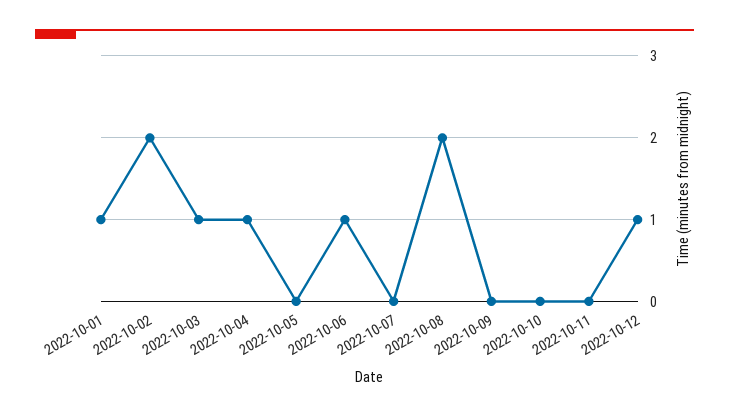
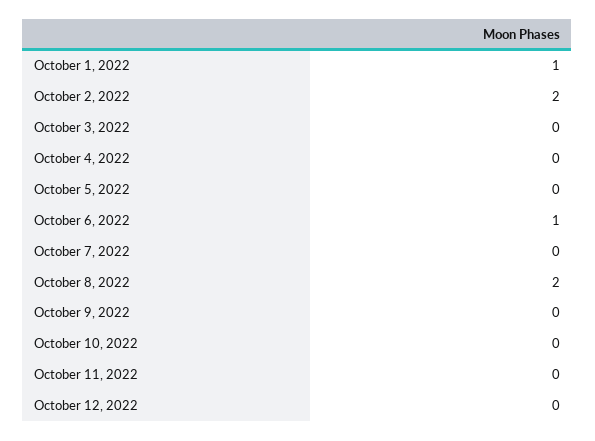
  {
    "2022-10-01": 1,
    "2022-10-02": 2,
-   "2022-10-03": 1,
+   "2022-10-03": 0,
-   "2022-10-04": 1,
+   "2022-10-04": 0,
    "2022-10-05": 0,
    "2022-10-06": 1,
    "2022-10-07": 0,
    "2022-10-08": 2,
    "2022-10-09": 0,
    "2022-10-10": 0,
    "2022-10-11": 0,
-   "2022-10-12": 1
+   "2022-10-12": 0
  }

